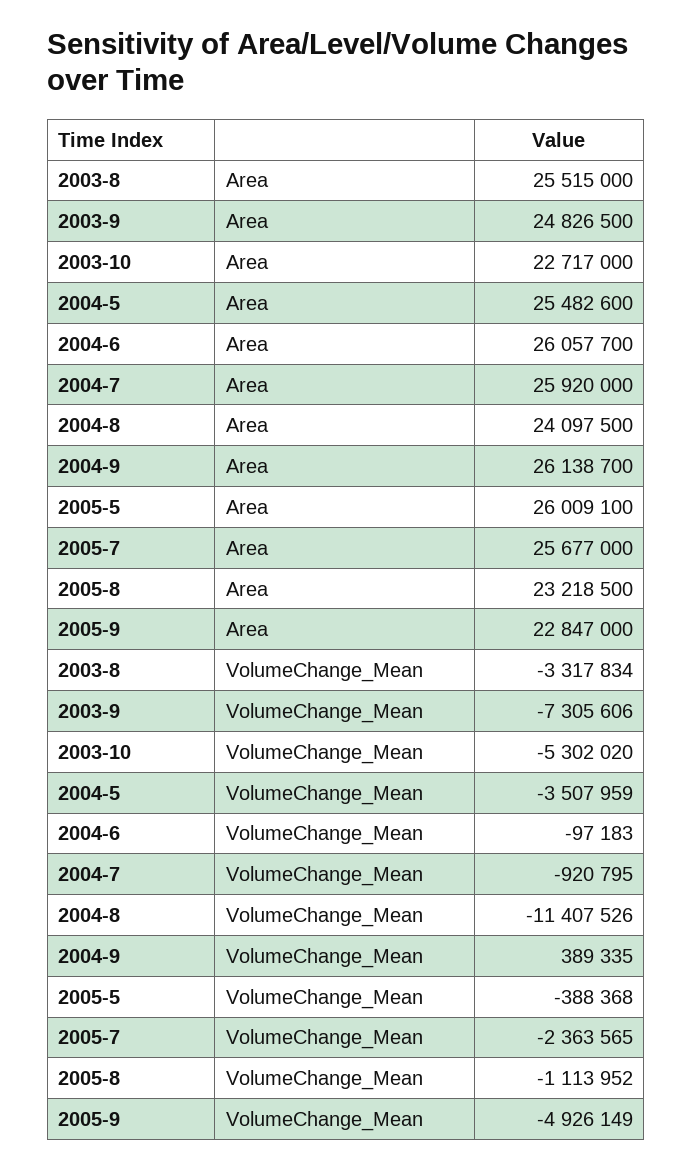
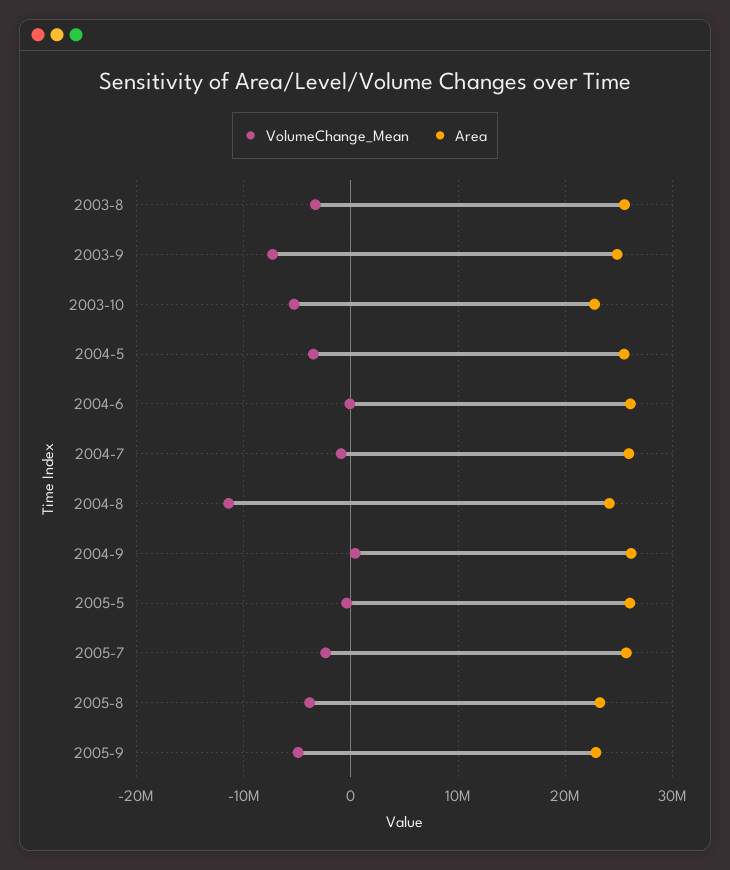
  {
    "Area": {
      "2003-8": 25515000,
      "2003-9": 24826500,
      "2003-10": 22717000,
      "2004-5": 25482600,
      "2004-6": 26057700,
      "2004-7": 25920000,
      "2004-8": 24097500,
      "2004-9": 26138700,
      "2005-5": 26009100,
      "2005-7": 25677000,
      "2005-8": 23218500,
      "2005-9": 22847000
    },
    "VolumeChange_Mean": {
      "2003-8": -3317834,
      "2003-9": -7305606,
      "2003-10": -5302020,
      "2004-5": -3507959,
      "2004-6": -97183,
      "2004-7": -920795,
      "2004-8": -11407526,
      "2004-9": 389335,
      "2005-5": -388368,
      "2005-7": -2363565,
-     "2005-8": -1113952,
+     "2005-8": -4000000,
      "2005-9": -4926149
    }
  }

